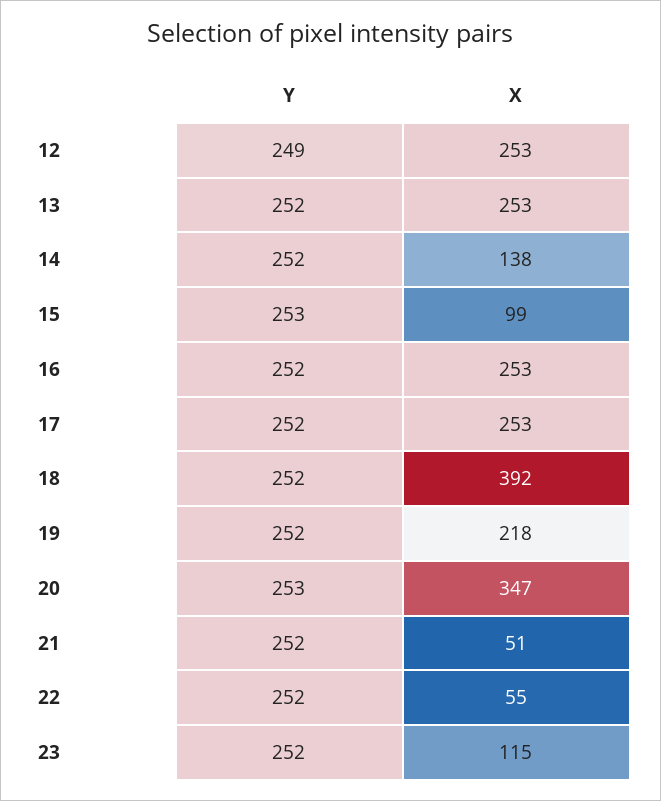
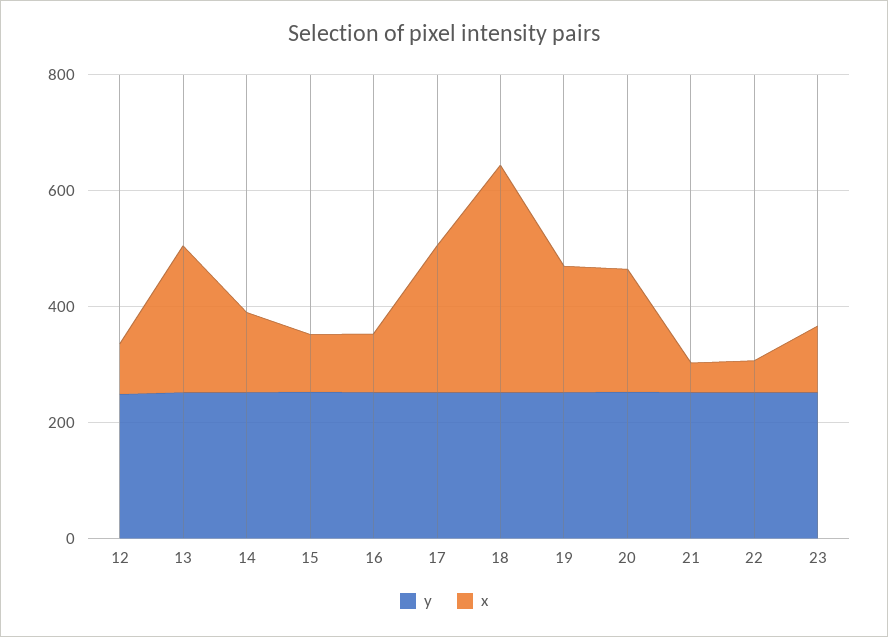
  {
    "Y": {
      "12": 249,
      "13": 252,
      "14": 252,
      "15": 253,
      "16": 252,
      "17": 252,
      "18": 252,
      "19": 252,
      "20": 253,
      "21": 252,
      "22": 252,
      "23": 252
    },
    "X": {
-     "12": 253,
+     "12": 100,
      "13": 253,
      "14": 138,
      "15": 99,
-     "16": 253,
+     "16": 100,
      "17": 253,
      "18": 392,
      "19": 218,
-     "20": 347,
+     "20": 200,
      "21": 51,
      "22": 55,
      "23": 115
    }
  }

